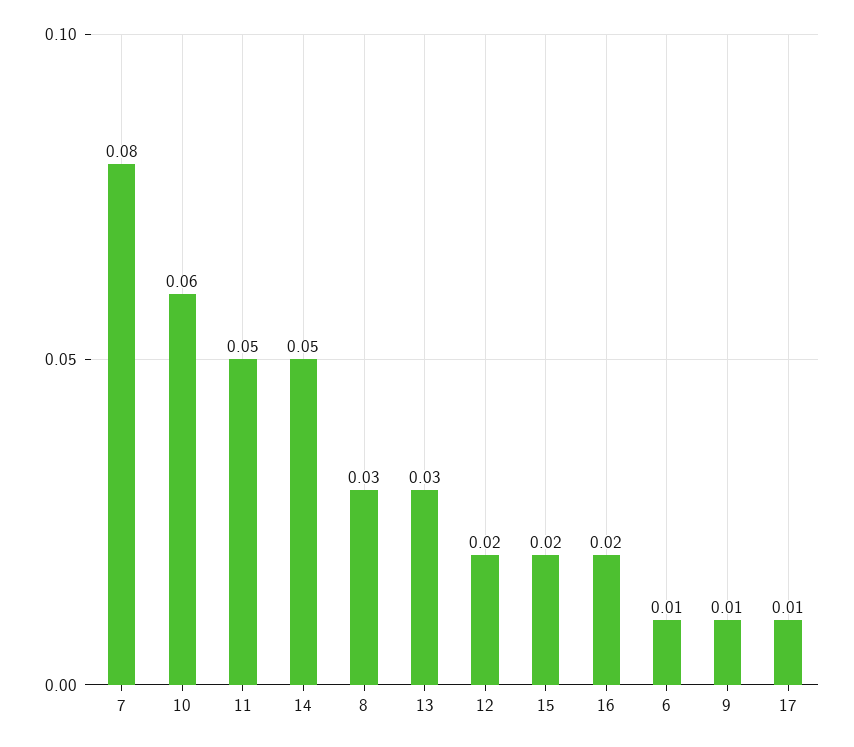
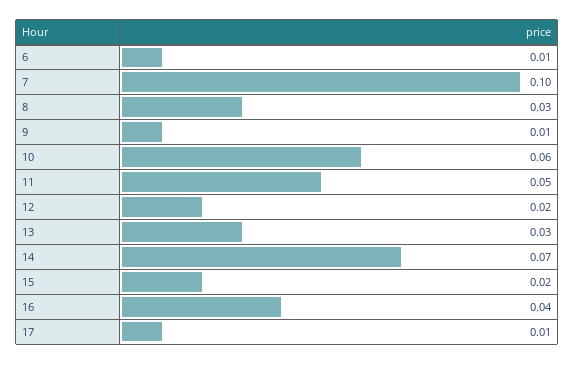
  {
-   "7": 0.08,
+   "7": 0.1,
    "10": 0.06,
    "11": 0.05,
-   "14": 0.05,
+   "14": 0.07,
    "8": 0.03,
    "13": 0.03,
    "12": 0.02,
    "15": 0.02,
-   "16": 0.02,
+   "16": 0.04,
    "6": 0.01,
    "9": 0.01,
    "17": 0.01
  }

